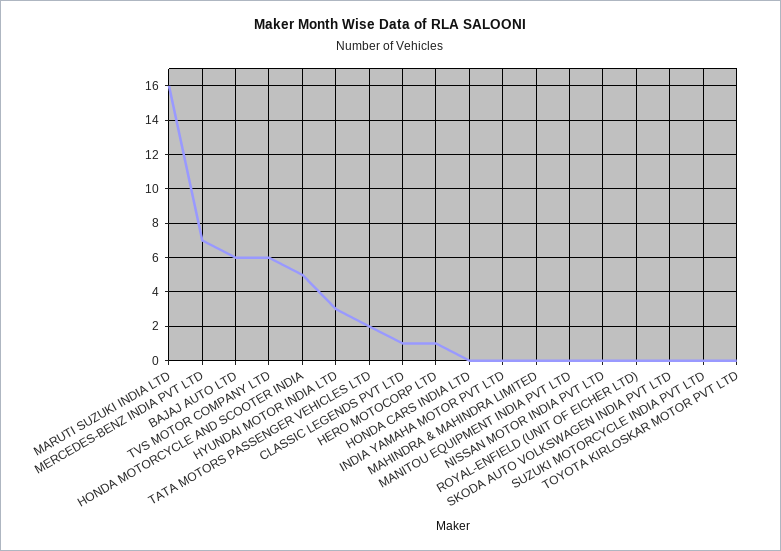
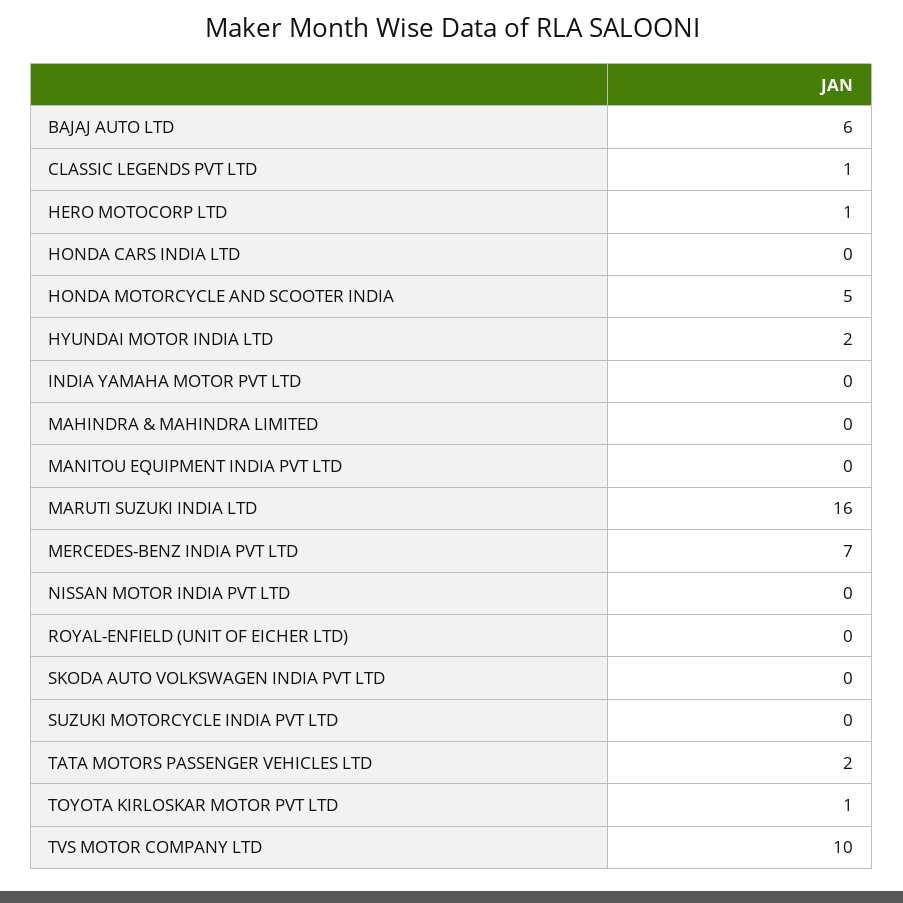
  {
    "MARUTI SUZUKI INDIA LTD": 16,
    "MERCEDES-BENZ INDIA PVT LTD": 7,
    "BAJAJ AUTO LTD": 6,
-   "TVS MOTOR COMPANY LTD": 6,
+   "TVS MOTOR COMPANY LTD": 10,
    "HONDA MOTORCYCLE AND SCOOTER INDIA": 5,
-   "HYUNDAI MOTOR INDIA LTD": 3,
+   "HYUNDAI MOTOR INDIA LTD": 2,
    "TATA MOTORS PASSENGER VEHICLES LTD": 2,
    "CLASSIC LEGENDS PVT LTD": 1,
    "HERO MOTOCORP LTD": 1,
    "HONDA CARS INDIA LTD": 0,
    "INDIA YAMAHA MOTOR PVT LTD": 0,
    "MAHINDRA & MAHINDRA LIMITED": 0,
    "MANITOU EQUIPMENT INDIA PVT LTD": 0,
    "NISSAN MOTOR INDIA PVT LTD": 0,
    "ROYAL-ENFIELD (UNIT OF EICHER LTD)": 0,
    "SKODA AUTO VOLKSWAGEN INDIA PVT LTD": 0,
    "SUZUKI MOTORCYCLE INDIA PVT LTD": 0,
-   "TOYOTA KIRLOSKAR MOTOR PVT LTD": 0
+   "TOYOTA KIRLOSKAR MOTOR PVT LTD": 1
  }

